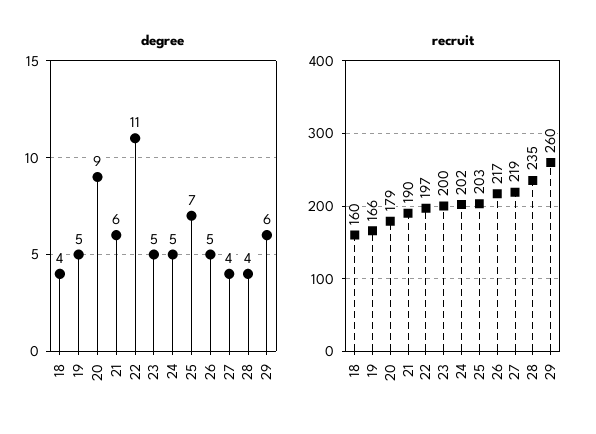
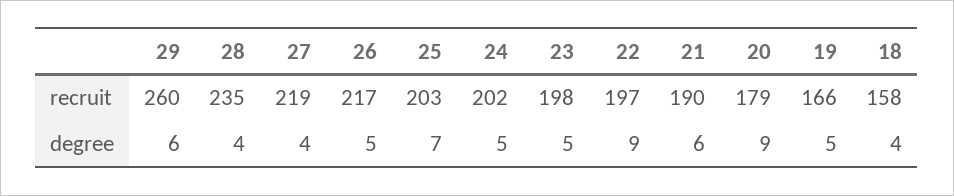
  {
    "degree": {
      "18": 4,
      "19": 5,
      "20": 9,
      "21": 6,
-     "22": 11,
+     "22": 9,
      "23": 5,
      "24": 5,
      "25": 7,
      "26": 5,
      "27": 4,
      "28": 4,
      "29": 6
    },
    "recruit": {
-     "18": 160,
+     "18": 158,
      "19": 166,
      "20": 179,
      "21": 190,
      "22": 197,
-     "23": 200,
+     "23": 198,
      "24": 202,
      "25": 203,
      "26": 217,
      "27": 219,
      "28": 235,
      "29": 260
    }
  }

